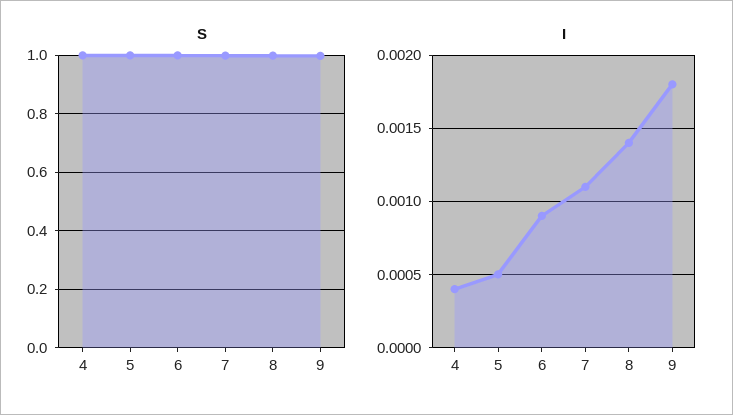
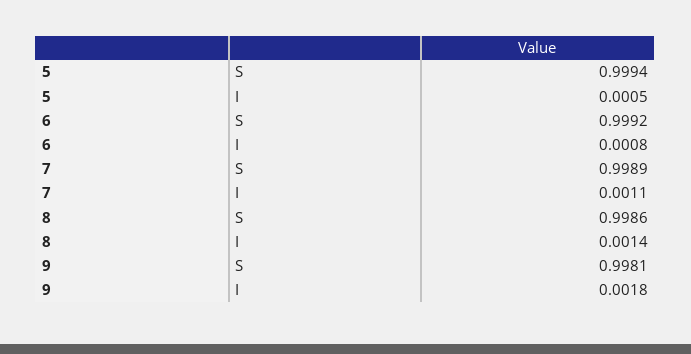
  {
    "S": {
-     "4": 1,
      "5": 0.9994,
      "6": 0.9992,
      "7": 0.9989,
      "8": 0.9986,
      "9": 0.9981
    },
    "I": {
-     "4": 0.0004,
      "5": 0.0005,
-     "6": 0.0009,
+     "6": 0.0008,
      "7": 0.0011,
      "8": 0.0014,
      "9": 0.0018
    }
  }

